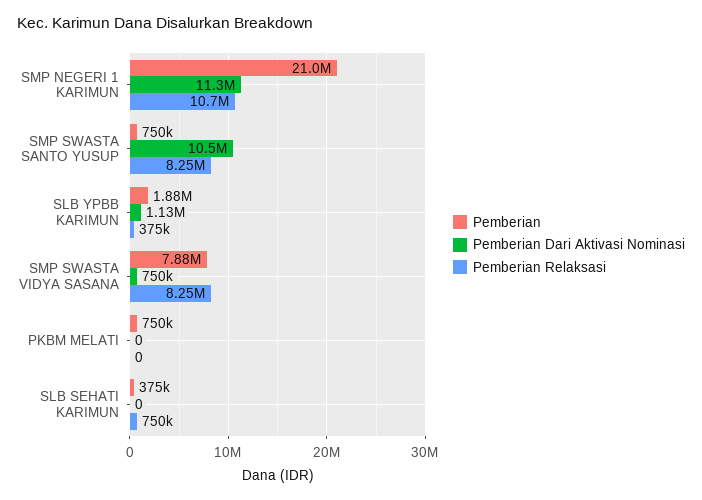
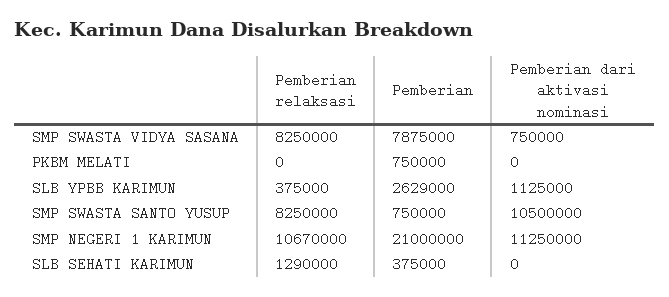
  {
    "Pemberian": {
      "SMP NEGERI 1 KARIMUN": 21000000,
      "SMP SWASTA SANTO YUSUP": 750000,
-     "SLB YPBB KARIMUN": 1880000,
+     "SLB YPBB KARIMUN": 2629000,
      "SMP SWASTA VIDYA SASANA": 7875000,
      "PKBM MELATI": 750000,
      "SLB SEHATI KARIMUN": 375000
    },
    "Pemberian Dari Aktivasi Nominasi": {
      "SMP NEGERI 1 KARIMUN": 11250000,
      "SMP SWASTA SANTO YUSUP": 10500000,
      "SLB YPBB KARIMUN": 1125000,
      "SMP SWASTA VIDYA SASANA": 750000,
      "PKBM MELATI": 0,
      "SLB SEHATI KARIMUN": 0
    },
    "Pemberian Relaksasi": {
      "SMP NEGERI 1 KARIMUN": 10670000,
      "SMP SWASTA SANTO YUSUP": 8250000,
      "SLB YPBB KARIMUN": 375000,
      "SMP SWASTA VIDYA SASANA": 8250000,
      "PKBM MELATI": 0,
-     "SLB SEHATI KARIMUN": 750000
+     "SLB SEHATI KARIMUN": 1290000
    }
  }

